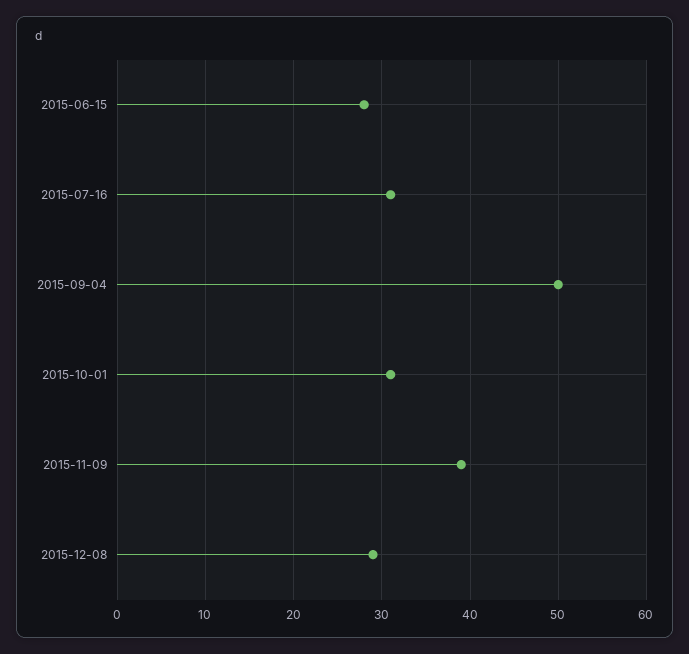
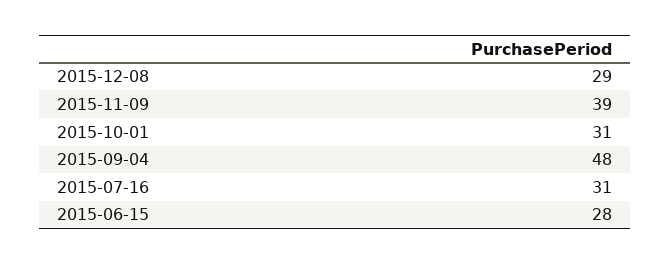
  {
    "2015-06-15": 28,
    "2015-07-16": 31,
-   "2015-09-04": 50,
+   "2015-09-04": 48,
    "2015-10-01": 31,
    "2015-11-09": 39,
    "2015-12-08": 29
  }

